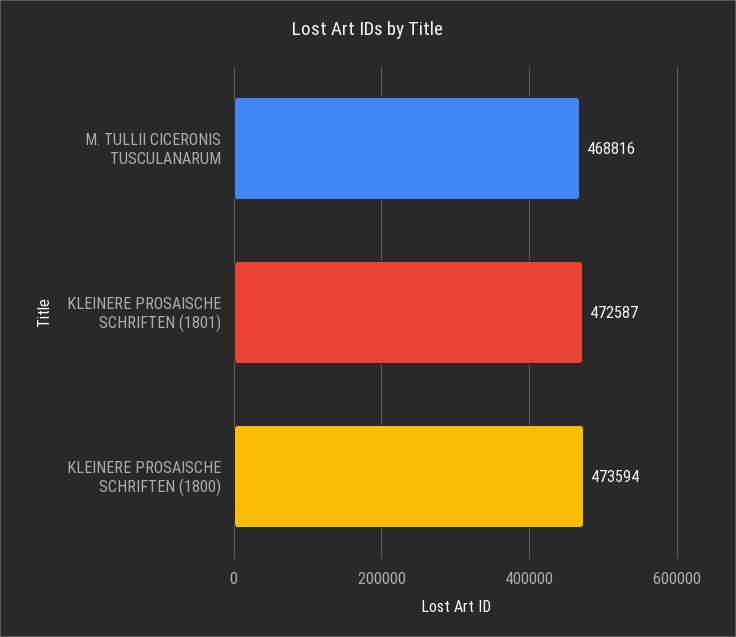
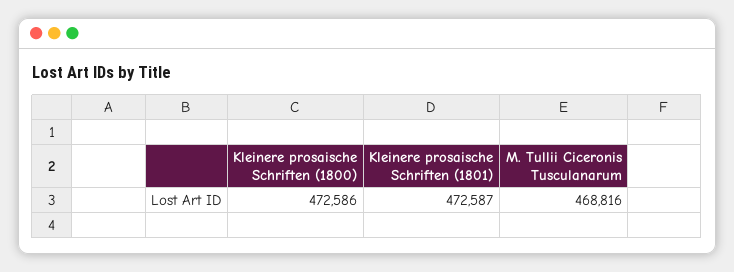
  {
    "M. TULLII CICERONIS TUSCULANARUM": 468816,
    "KLEINERE PROSAISCHE SCHRIFTEN (1801)": 472587,
-   "KLEINERE PROSAISCHE SCHRIFTEN (1800)": 473594
+   "KLEINERE PROSAISCHE SCHRIFTEN (1800)": 472586
  }

